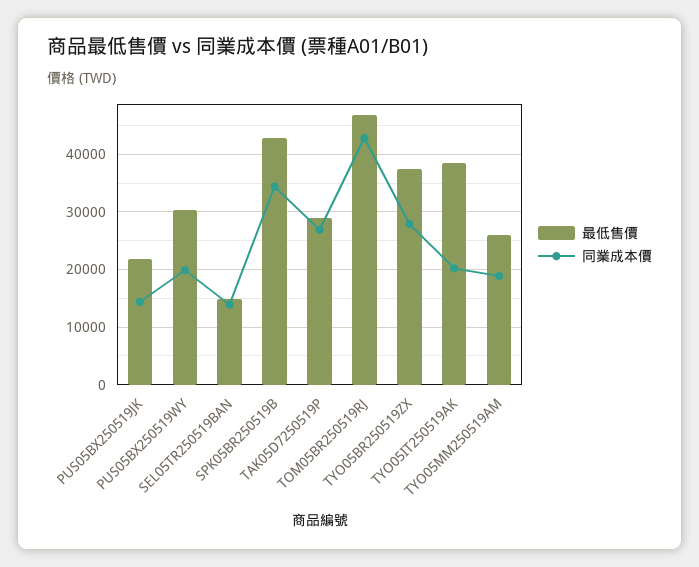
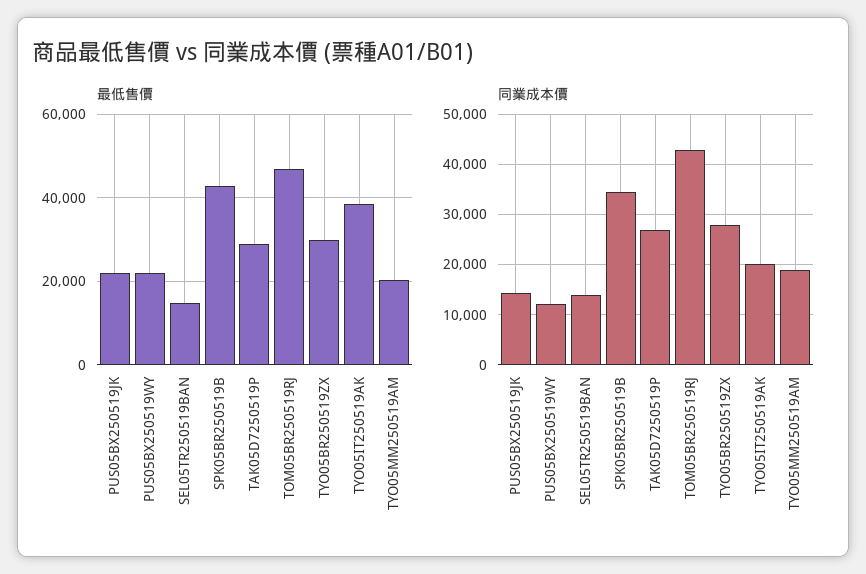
  {
    "最低售價": {
      "PUS05BX250519JK": 22000,
-     "PUS05BX250519WY": 30000,
+     "PUS05BX250519WY": 22000,
      "SEL05TR250519BAN": 14000,
      "SPK05BR250519B": 42000,
      "TAK05D7250519P": 28000,
      "TOM05BR250519RJ": 46000,
-     "TYO05BR250519ZX": 38000,
+     "TYO05BR250519ZX": 30000,
      "TYO05IT250519AK": 38000,
-     "TYO05MM250519AM": 26000
+     "TYO05MM250519AM": 20000
    },
    "同業成本價": {
      "PUS05BX250519JK": 14000,
-     "PUS05BX250519WY": 20000,
+     "PUS05BX250519WY": 12000,
      "SEL05TR250519BAN": 14000,
      "SPK05BR250519B": 34000,
      "TAK05D7250519P": 26000,
      "TOM05BR250519RJ": 42000,
      "TYO05BR250519ZX": 28000,
      "TYO05IT250519AK": 20000,
      "TYO05MM250519AM": 18000
    }
  }

